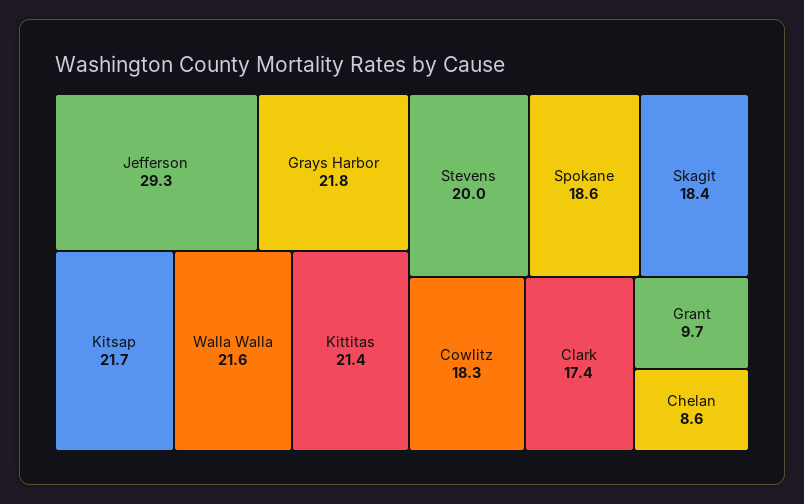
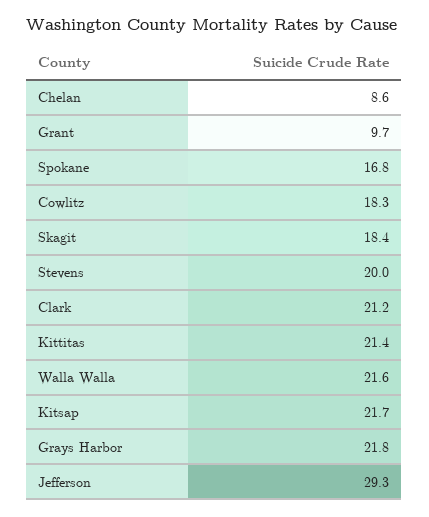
  {
    "Jefferson": 29.3,
    "Grays Harbor": 21.8,
    "Kitsap": 21.7,
    "Walla Walla": 21.6,
    "Kittitas": 21.4,
    "Stevens": 20,
-   "Spokane": 18.6,
+   "Spokane": 16.8,
    "Skagit": 18.4,
    "Cowlitz": 18.3,
-   "Clark": 17.4,
+   "Clark": 21.2,
    "Grant": 9.7,
    "Chelan": 8.6
  }

